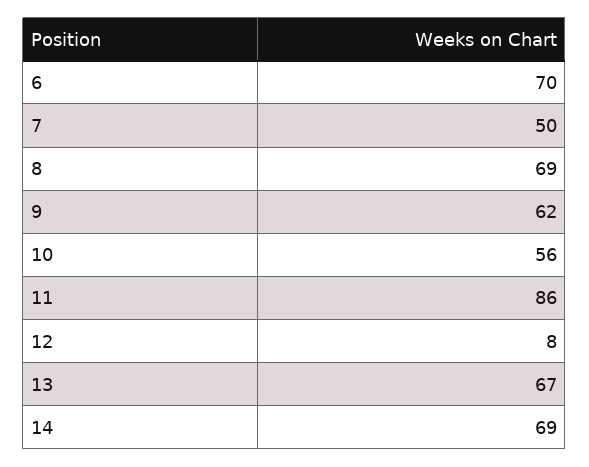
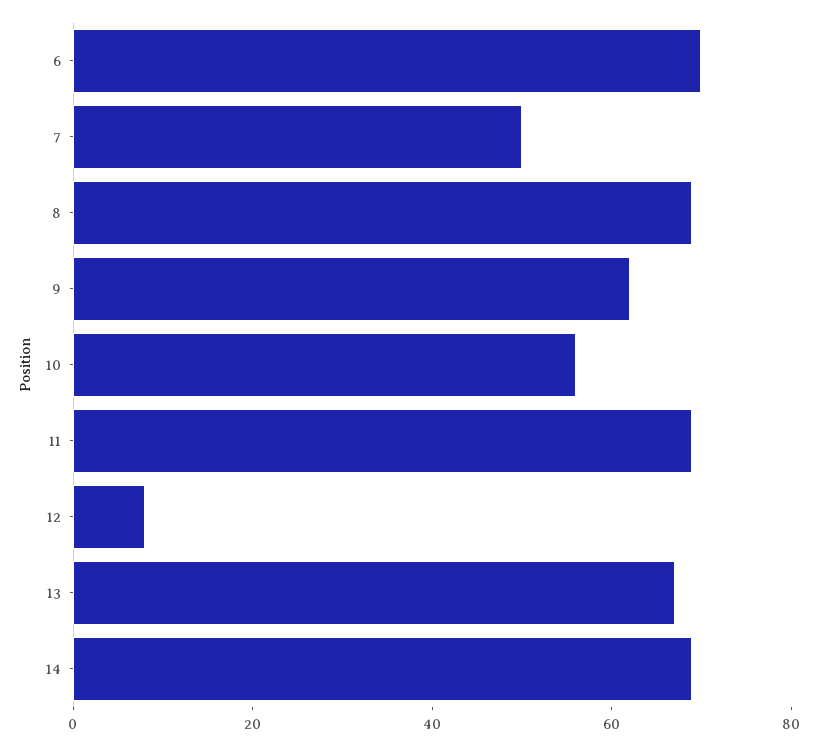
  {
    "6": 70,
    "7": 50,
    "8": 69,
    "9": 62,
    "10": 56,
-   "11": 86,
+   "11": 70,
    "12": 8,
    "13": 67,
    "14": 69
  }

